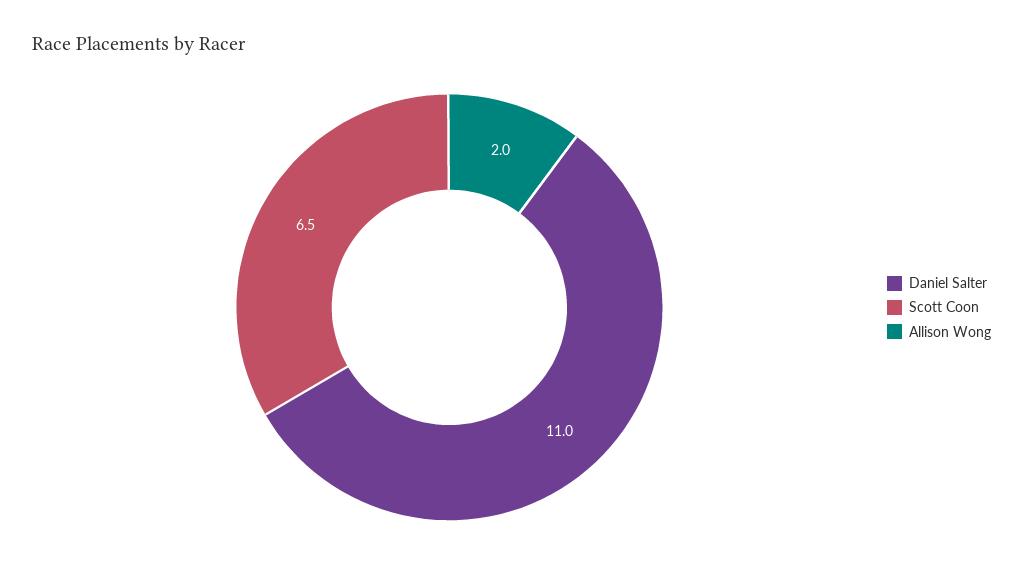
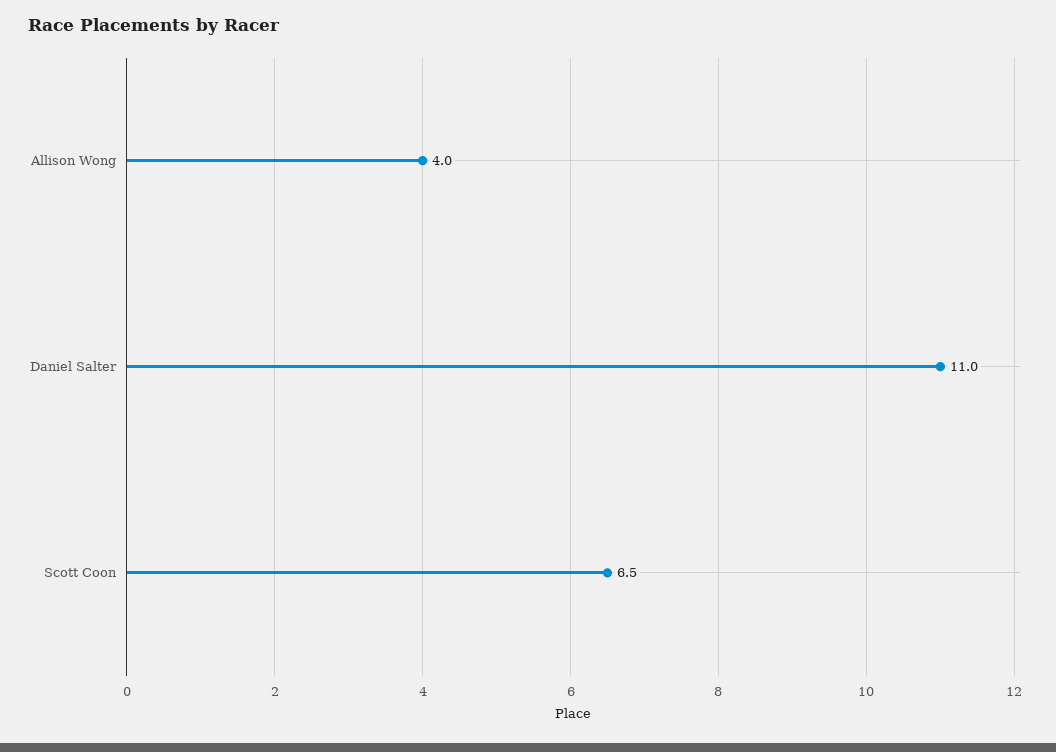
  {
    "Daniel Salter": 11,
    "Scott Coon": 6.5,
-   "Allison Wong": 2
+   "Allison Wong": 4
  }

